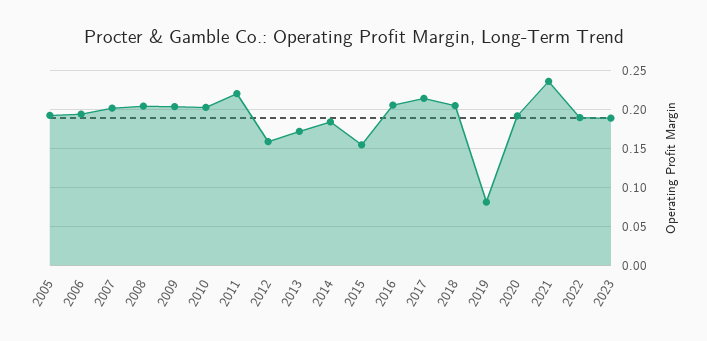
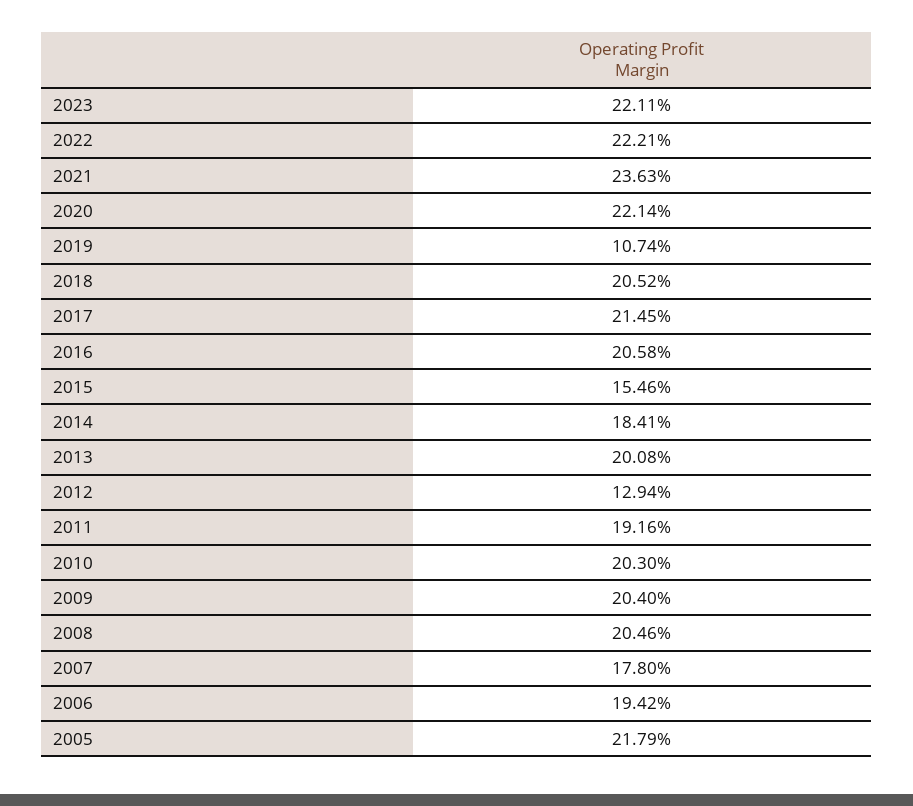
  {
-   "2005": 0.19,
+   "2005": 0.2179,
    "2006": 0.1942,
-   "2007": 0.2,
+   "2007": 0.178,
    "2008": 0.2046,
    "2009": 0.204,
    "2010": 0.203,
-   "2011": 0.22,
+   "2011": 0.1916,
-   "2012": 0.16,
+   "2012": 0.1294,
-   "2013": 0.17,
+   "2013": 0.2008,
    "2014": 0.1841,
    "2015": 0.1546,
    "2016": 0.2058,
    "2017": 0.2145,
    "2018": 0.2052,
-   "2019": 0.08,
+   "2019": 0.1074,
-   "2020": 0.19,
+   "2020": 0.2214,
    "2021": 0.2363,
-   "2022": 0.19,
+   "2022": 0.2221,
-   "2023": 0.19
+   "2023": 0.2211
  }

